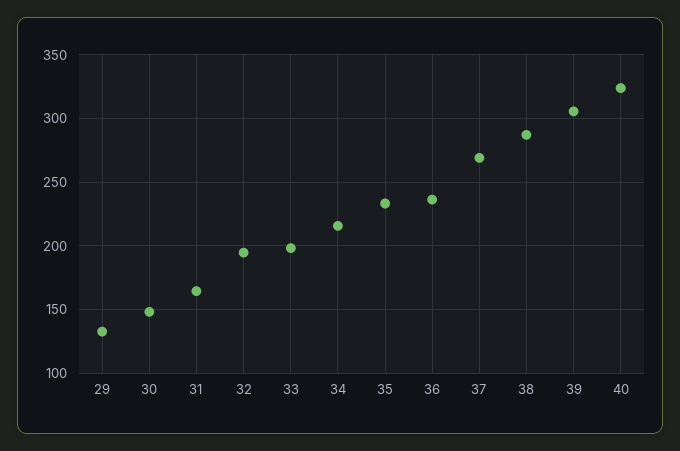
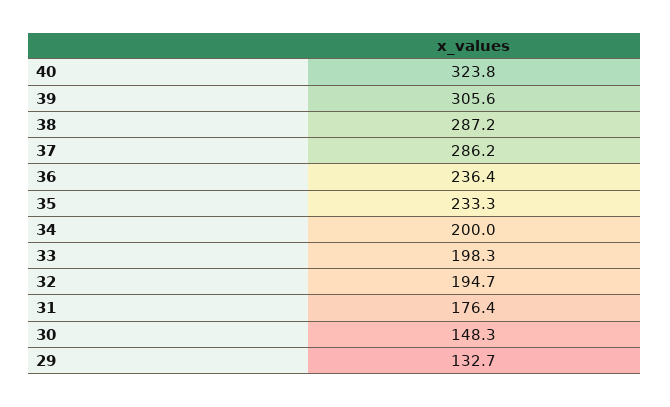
  {
    "29": 132.7,
    "30": 148.3,
-   "31": 165,
+   "31": 176.4,
    "32": 194.7,
    "33": 198.3,
-   "34": 215,
+   "34": 200,
    "35": 233.3,
    "36": 236.4,
-   "37": 270,
+   "37": 286.2,
    "38": 287.2,
    "39": 305.6,
    "40": 323.8
  }

